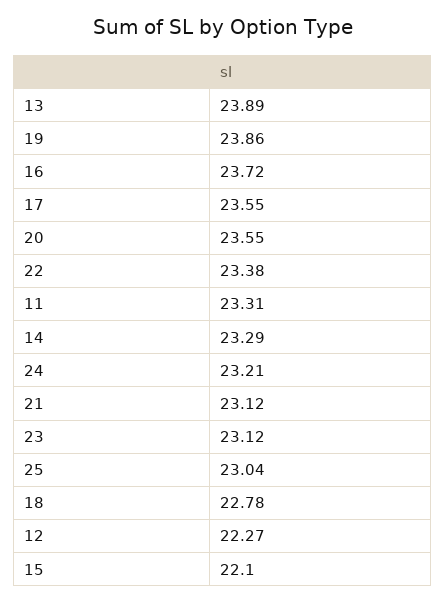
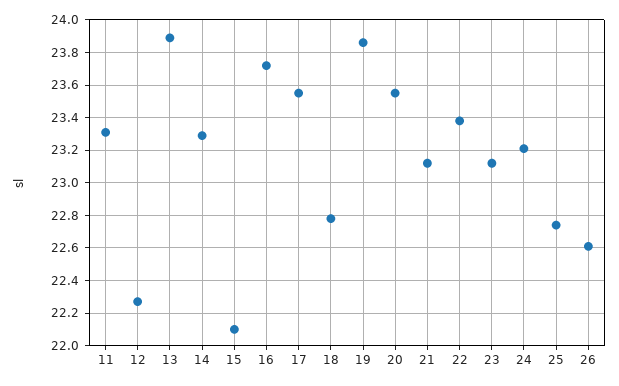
  {
    "13": 23.89,
    "19": 23.86,
    "16": 23.72,
    "17": 23.55,
    "20": 23.55,
    "22": 23.38,
    "11": 23.31,
    "14": 23.29,
    "24": 23.21,
    "21": 23.12,
    "23": 23.12,
-   "25": 23.04,
+   "25": 22.75,
    "18": 22.78,
    "12": 22.27,
-   "15": 22.1
+   "15": 22.1,
+   "26": 22.6
  }

